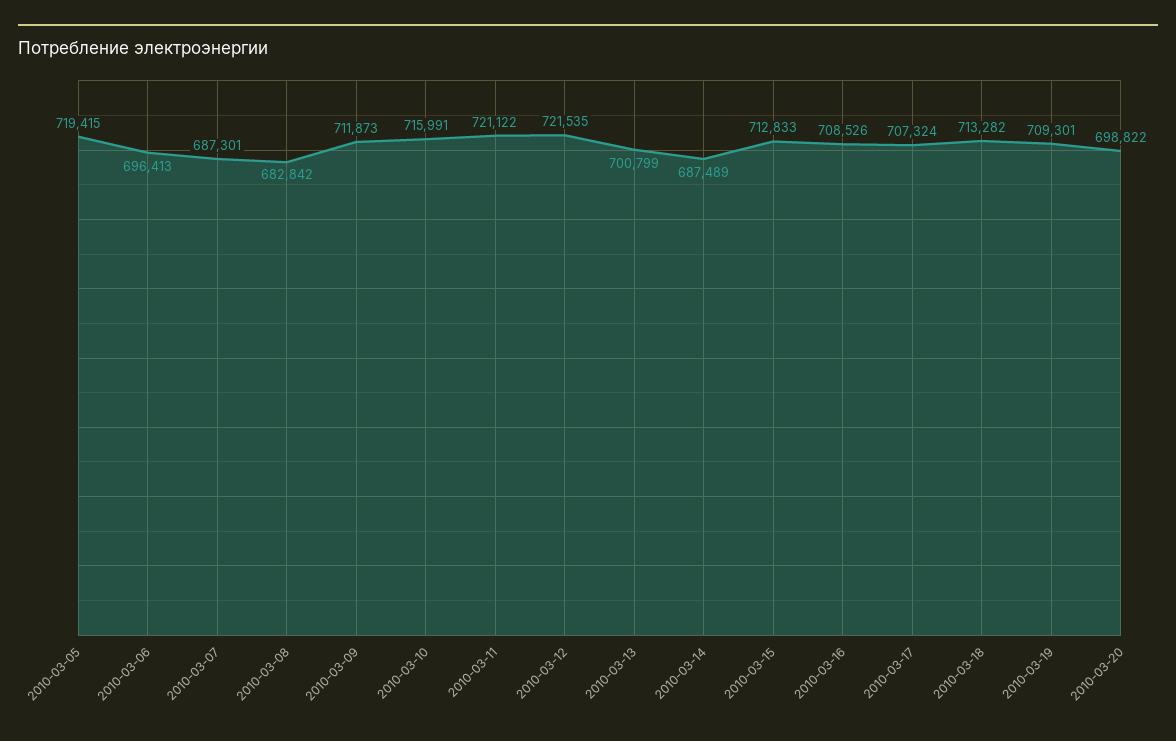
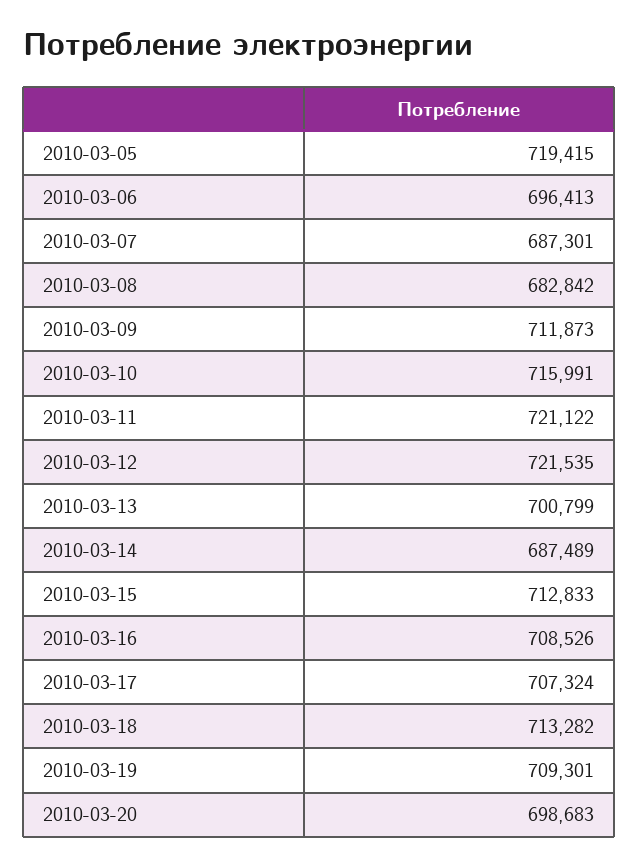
  {
    "2010-03-05": 719415,
    "2010-03-06": 696413,
    "2010-03-07": 687301,
    "2010-03-08": 682842,
    "2010-03-09": 711873,
    "2010-03-10": 715991,
    "2010-03-11": 721122,
    "2010-03-12": 721535,
    "2010-03-13": 700799,
    "2010-03-14": 687489,
    "2010-03-15": 712833,
    "2010-03-16": 708526,
    "2010-03-17": 707324,
    "2010-03-18": 713282,
    "2010-03-19": 709301,
-   "2010-03-20": 698822
+   "2010-03-20": 698683
  }

